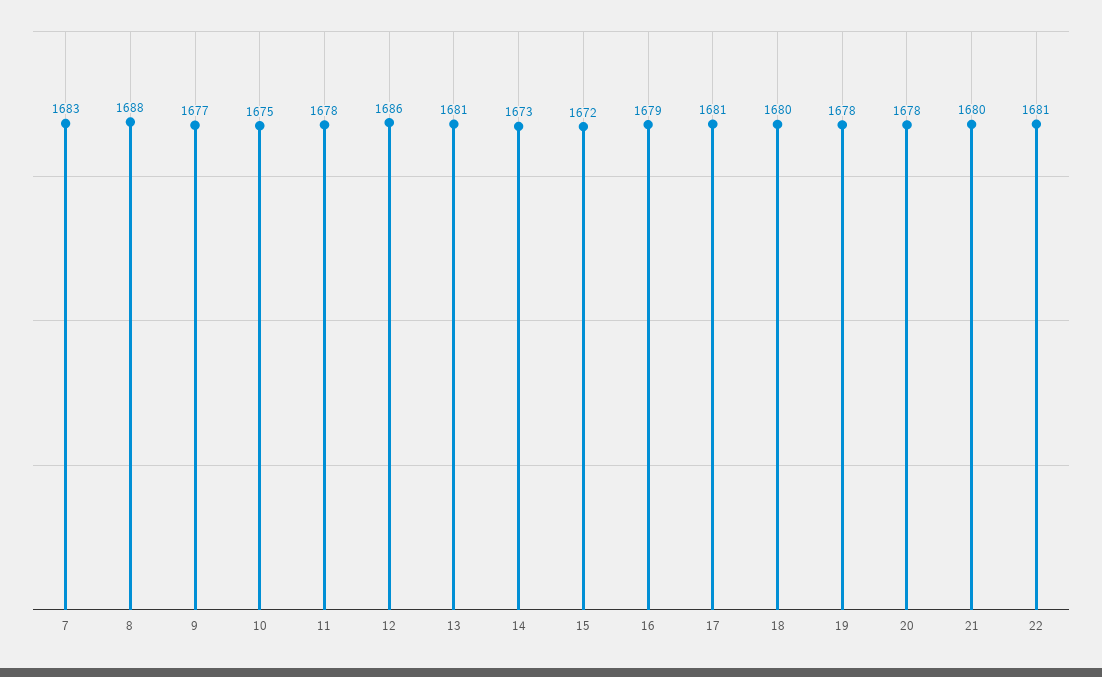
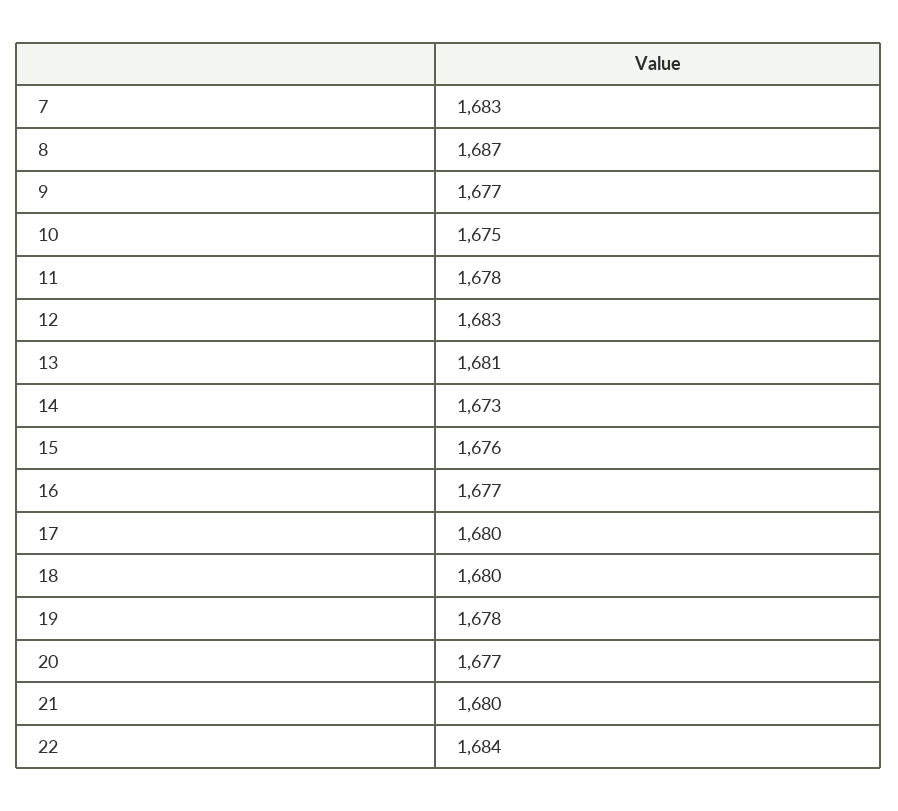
  {
    "7": 1683,
-   "8": 1688,
+   "8": 1687,
    "9": 1677,
    "10": 1675,
    "11": 1678,
-   "12": 1686,
+   "12": 1683,
    "13": 1681,
    "14": 1673,
-   "15": 1672,
+   "15": 1676,
-   "16": 1679,
+   "16": 1677,
-   "17": 1681,
+   "17": 1680,
    "18": 1680,
    "19": 1678,
-   "20": 1678,
+   "20": 1677,
    "21": 1680,
-   "22": 1681
+   "22": 1684
  }

